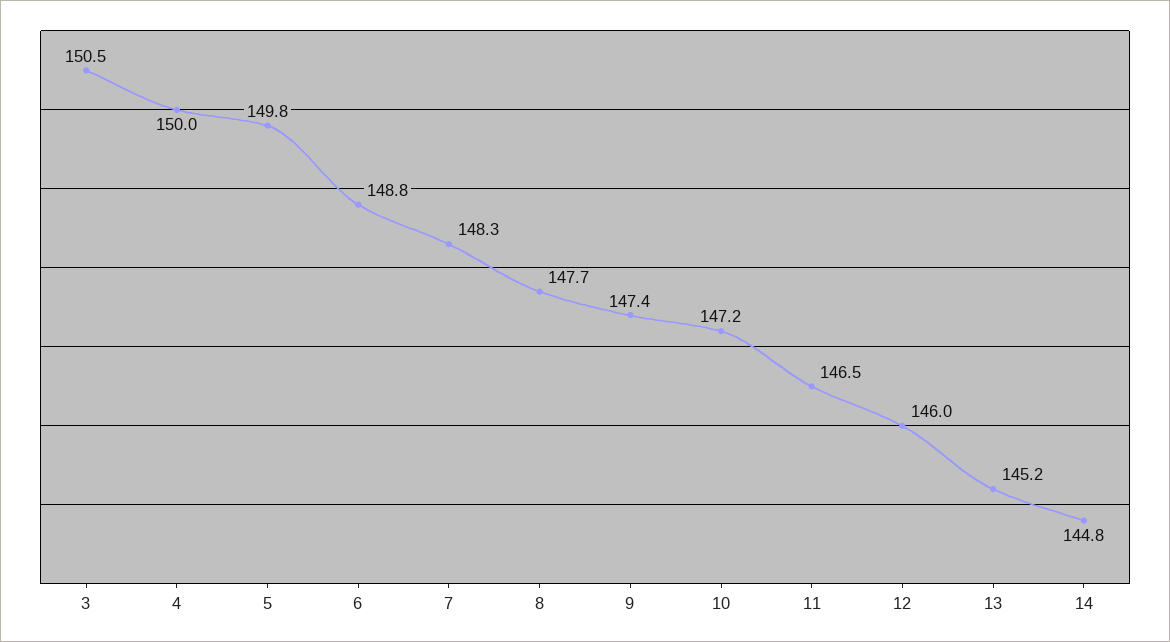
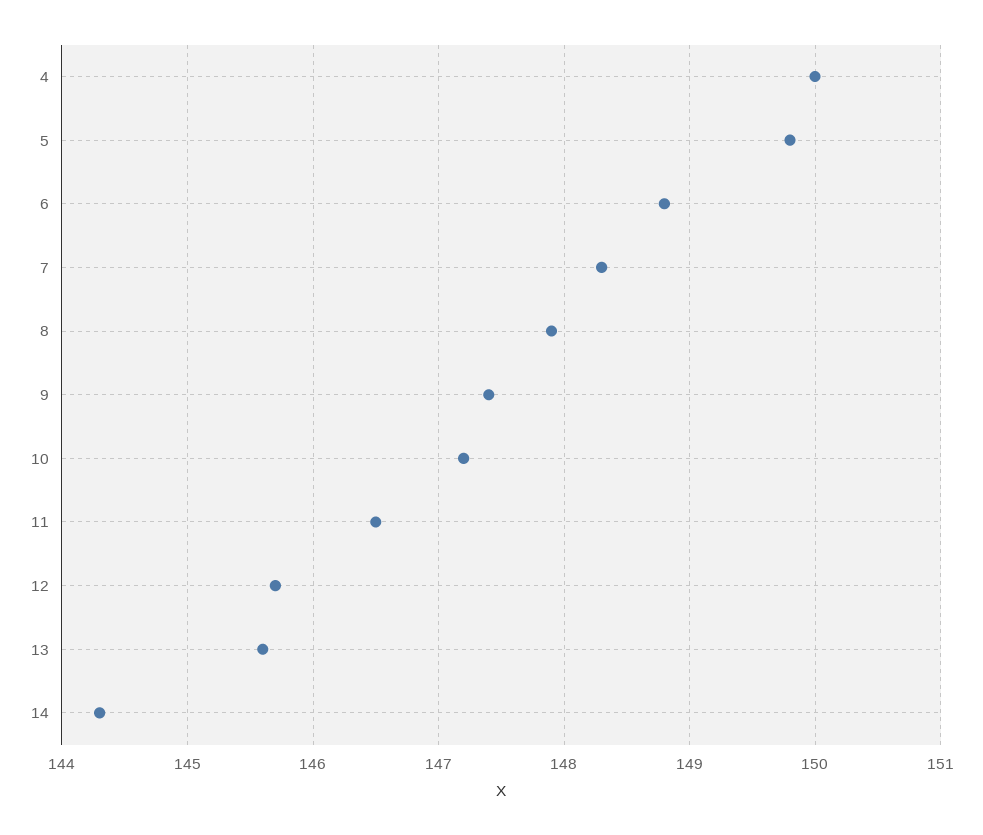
  {
-   "3": 150.5,
    "4": 150,
    "5": 149.8,
    "6": 148.8,
    "7": 148.3,
-   "8": 147.7,
+   "8": 147.9,
    "9": 147.4,
    "10": 147.2,
    "11": 146.5,
-   "12": 146,
+   "12": 145.7,
-   "13": 145.2,
+   "13": 145.6,
-   "14": 144.8
+   "14": 144.3
  }

